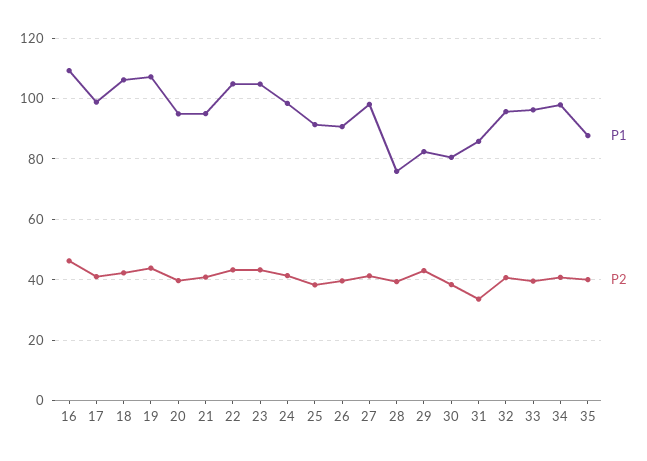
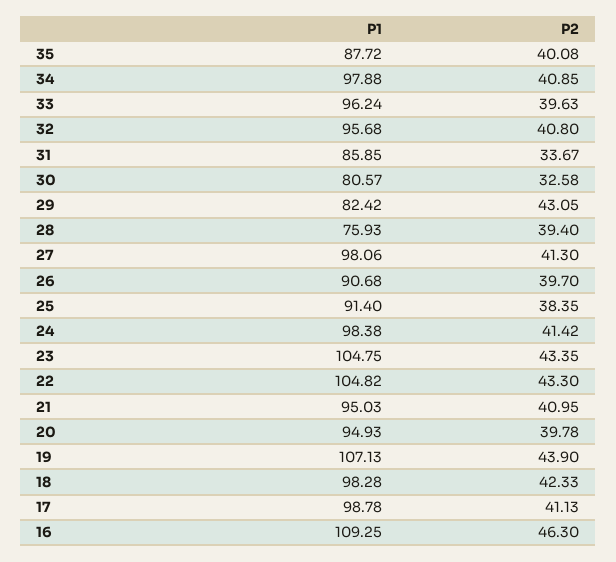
  {
    "P1": {
      "16": 109.25,
      "17": 98.78,
-     "18": 106,
+     "18": 98.28,
      "19": 107.13,
      "20": 94.93,
      "21": 95.03,
      "22": 104.82,
      "23": 104.75,
      "24": 98.38,
      "25": 91.4,
      "26": 90.68,
      "27": 98.06,
      "28": 75.93,
      "29": 82.42,
      "30": 80.57,
      "31": 85.85,
      "32": 95.68,
      "33": 96.24,
      "34": 97.88,
      "35": 87.72
    },
    "P2": {
      "16": 46.3,
      "17": 41.13,
      "18": 42.33,
      "19": 43.9,
      "20": 39.78,
      "21": 40.95,
      "22": 43.3,
      "23": 43.35,
      "24": 41.42,
      "25": 38.35,
      "26": 39.7,
      "27": 41.3,
      "28": 39.4,
      "29": 43.05,
-     "30": 38,
+     "30": 32.58,
      "31": 33.67,
      "32": 40.8,
      "33": 39.63,
      "34": 40.85,
      "35": 40.08
    }
  }

